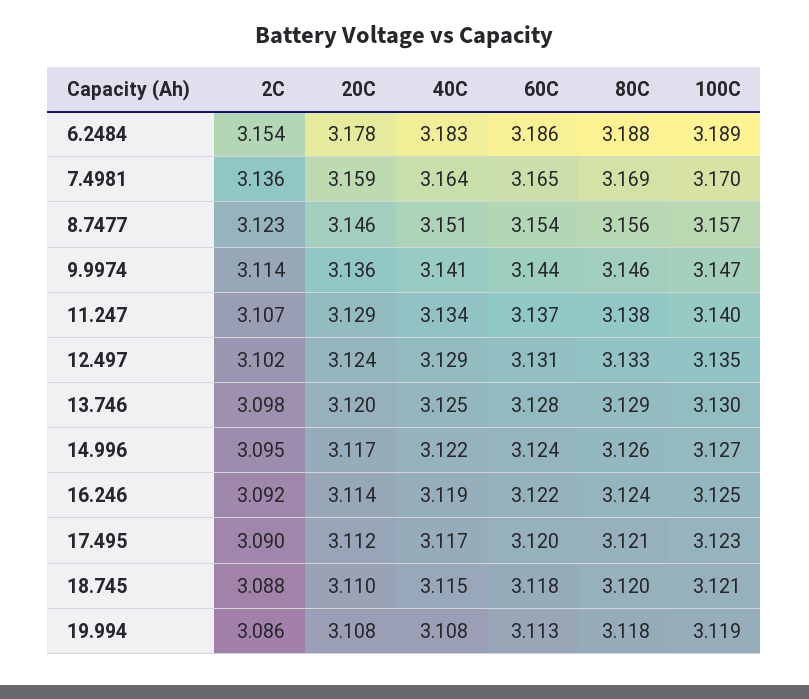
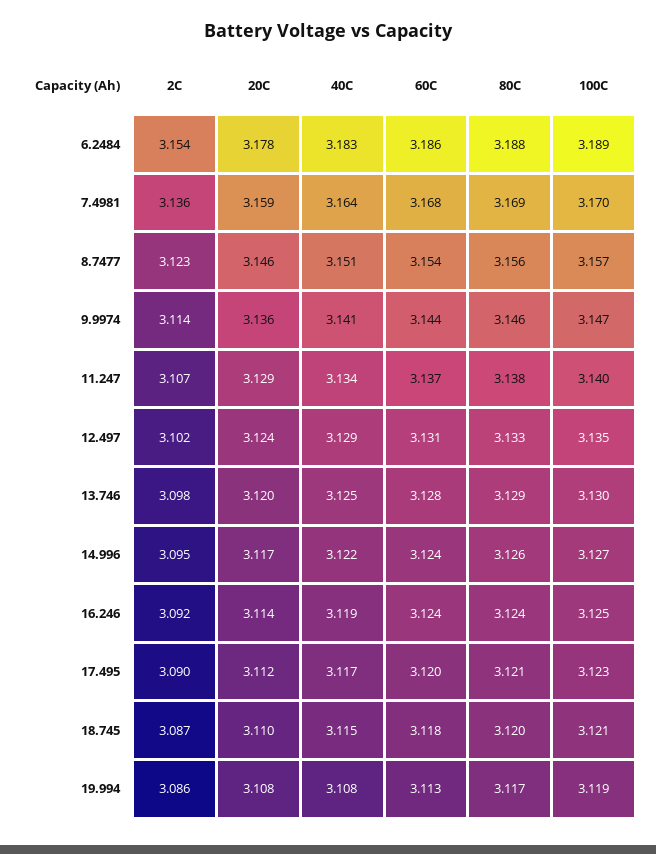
  {
    "2C": {
      "6.2484": 3.154,
      "7.4981": 3.136,
      "8.7477": 3.123,
      "9.9974": 3.114,
      "11.247": 3.107,
      "12.497": 3.102,
      "13.746": 3.098,
      "14.996": 3.095,
      "16.246": 3.092,
      "17.495": 3.09,
-     "18.745": 3.088,
+     "18.745": 3.087,
      "19.994": 3.086
    },
    "20C": {
      "6.2484": 3.178,
      "7.4981": 3.159,
      "8.7477": 3.146,
      "9.9974": 3.136,
      "11.247": 3.129,
      "12.497": 3.124,
      "13.746": 3.12,
      "14.996": 3.117,
      "16.246": 3.114,
      "17.495": 3.112,
      "18.745": 3.11,
      "19.994": 3.108
    },
    "40C": {
      "6.2484": 3.183,
      "7.4981": 3.164,
      "8.7477": 3.151,
      "9.9974": 3.141,
      "11.247": 3.134,
      "12.497": 3.129,
      "13.746": 3.125,
      "14.996": 3.122,
      "16.246": 3.119,
      "17.495": 3.117,
      "18.745": 3.115,
      "19.994": 3.108
    },
    "60C": {
      "6.2484": 3.186,
-     "7.4981": 3.165,
+     "7.4981": 3.168,
      "8.7477": 3.154,
      "9.9974": 3.144,
      "11.247": 3.137,
      "12.497": 3.131,
      "13.746": 3.128,
      "14.996": 3.124,
-     "16.246": 3.122,
+     "16.246": 3.124,
      "17.495": 3.12,
      "18.745": 3.118,
      "19.994": 3.113
    },
    "80C": {
      "6.2484": 3.188,
      "7.4981": 3.169,
      "8.7477": 3.156,
      "9.9974": 3.146,
      "11.247": 3.138,
      "12.497": 3.133,
      "13.746": 3.129,
      "14.996": 3.126,
      "16.246": 3.124,
      "17.495": 3.121,
      "18.745": 3.12,
-     "19.994": 3.118
+     "19.994": 3.117
    },
    "100C": {
      "6.2484": 3.189,
      "7.4981": 3.17,
      "8.7477": 3.157,
      "9.9974": 3.147,
      "11.247": 3.14,
      "12.497": 3.135,
      "13.746": 3.13,
      "14.996": 3.127,
      "16.246": 3.125,
      "17.495": 3.123,
      "18.745": 3.121,
      "19.994": 3.119
    }
  }

